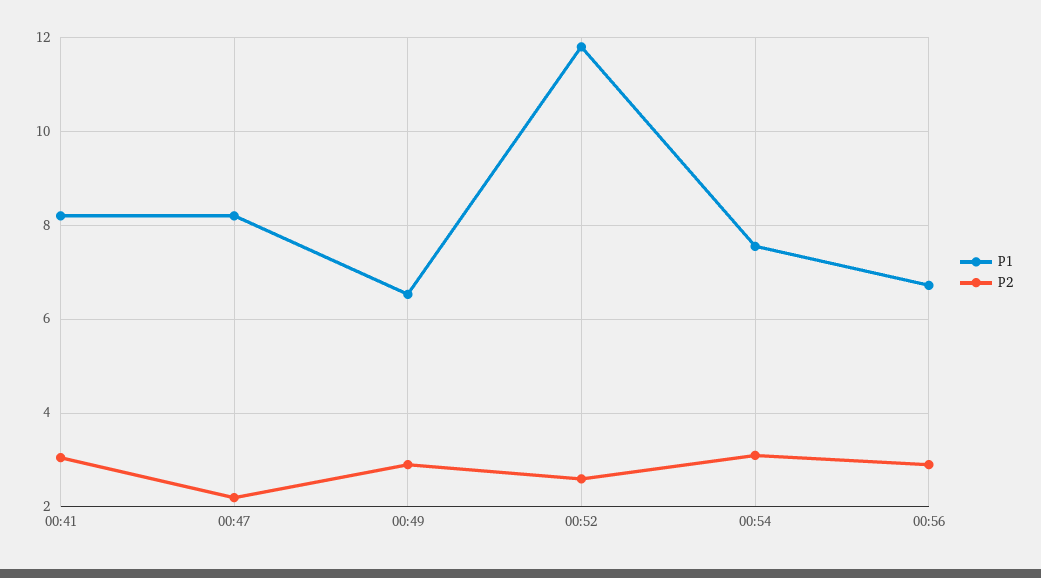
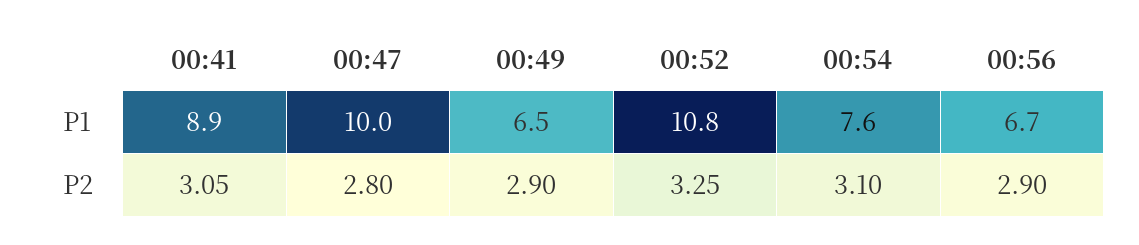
  {
    "P1": {
-     "00:41": 8.2,
+     "00:41": 8.9,
-     "00:47": 8.2,
+     "00:47": 10,
      "00:49": 6.5,
-     "00:52": 11.8,
+     "00:52": 10.8,
      "00:54": 7.6,
      "00:56": 6.7
    },
    "P2": {
      "00:41": 3.05,
-     "00:47": 2.2,
+     "00:47": 2.8,
      "00:49": 2.9,
-     "00:52": 2.6,
+     "00:52": 3.25,
      "00:54": 3.1,
      "00:56": 2.9
    }
  }

